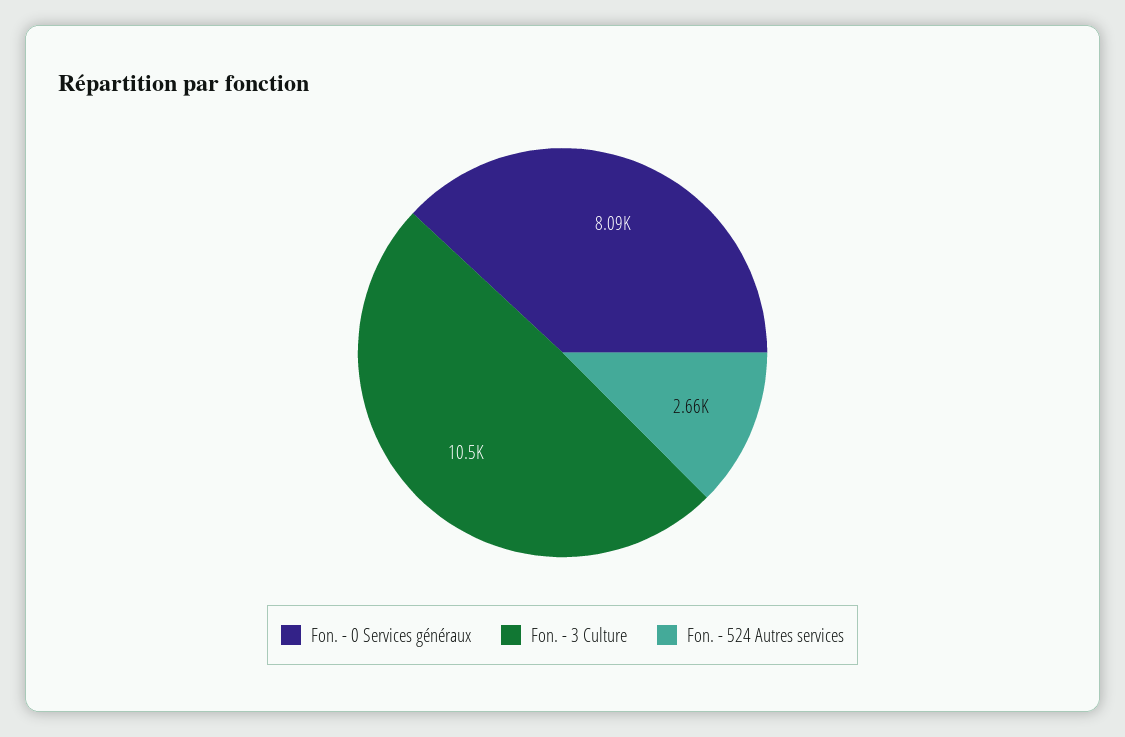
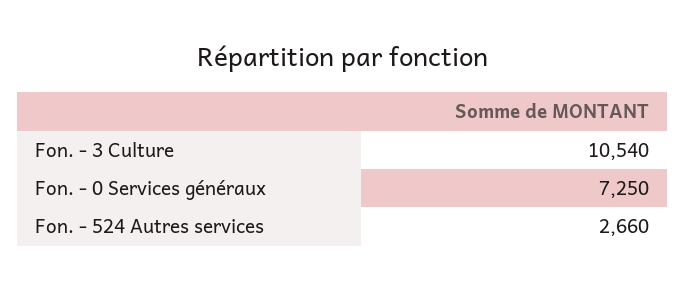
  {
-   "Fon. - 0 Services généraux": 8090,
+   "Fon. - 0 Services généraux": 7250,
    "Fon. - 3 Culture": 10540,
    "Fon. - 524 Autres services": 2660
  }

